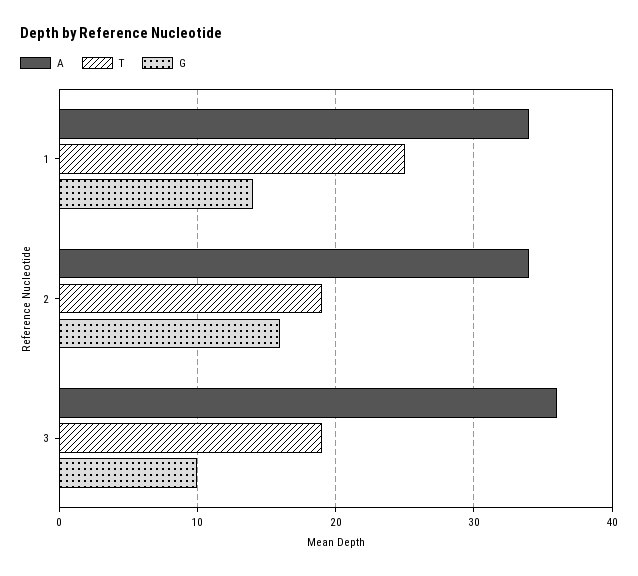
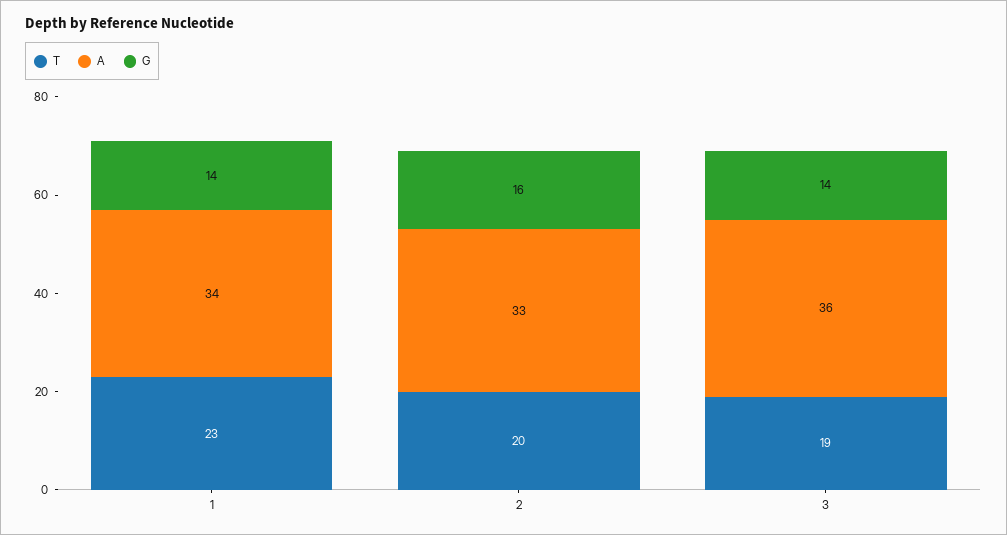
  {
    "A": {
      "1": 34,
-     "2": 34,
+     "2": 33,
      "3": 36
    },
    "T": {
-     "1": 25,
+     "1": 23,
-     "2": 19,
+     "2": 20,
      "3": 19
    },
    "G": {
      "1": 14,
      "2": 16,
-     "3": 10
+     "3": 14
    }
  }

